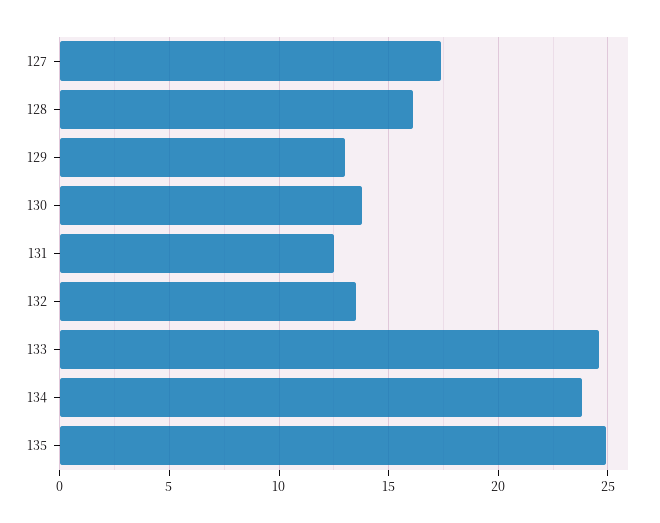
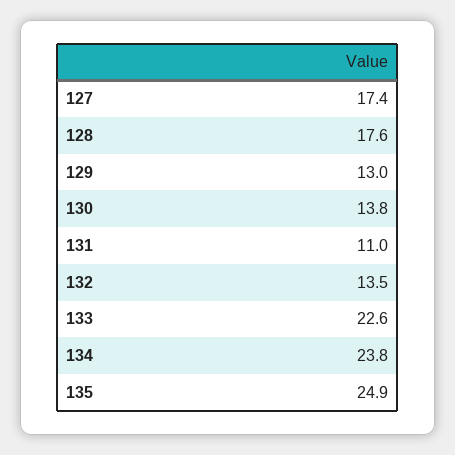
  {
    "127": 17.4,
-   "128": 16,
+   "128": 17.6,
    "129": 13,
    "130": 13.8,
-   "131": 12.5,
+   "131": 11,
    "132": 13.5,
-   "133": 24.5,
+   "133": 22.6,
    "134": 23.8,
    "135": 24.9
  }

